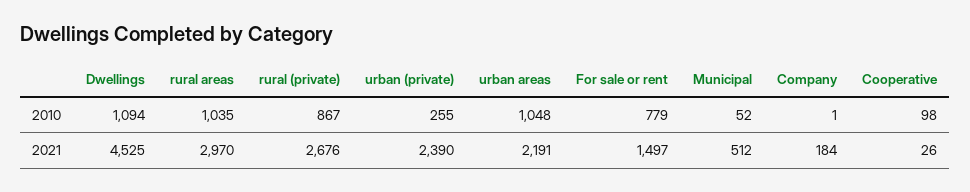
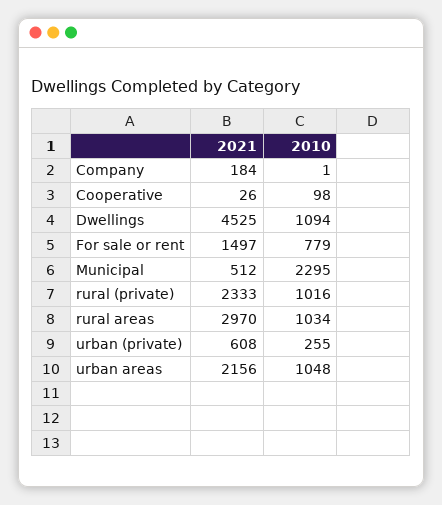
  {
    "Dwellings": {
      "2010": 1094,
      "2021": 4525
    },
    "rural areas": {
-     "2010": 1035,
+     "2010": 1034,
      "2021": 2970
    },
    "rural (private)": {
-     "2010": 867,
+     "2010": 1016,
-     "2021": 2676
+     "2021": 2333
    },
    "urban (private)": {
      "2010": 255,
-     "2021": 2390
+     "2021": 608
    },
    "urban areas": {
      "2010": 1048,
-     "2021": 2191
+     "2021": 2156
    },
    "For sale or rent": {
      "2010": 779,
      "2021": 1497
    },
    "Municipal": {
-     "2010": 52,
+     "2010": 2295,
      "2021": 512
    },
    "Company": {
      "2010": 1,
      "2021": 184
    },
    "Cooperative": {
      "2010": 98,
      "2021": 26
    }
  }

